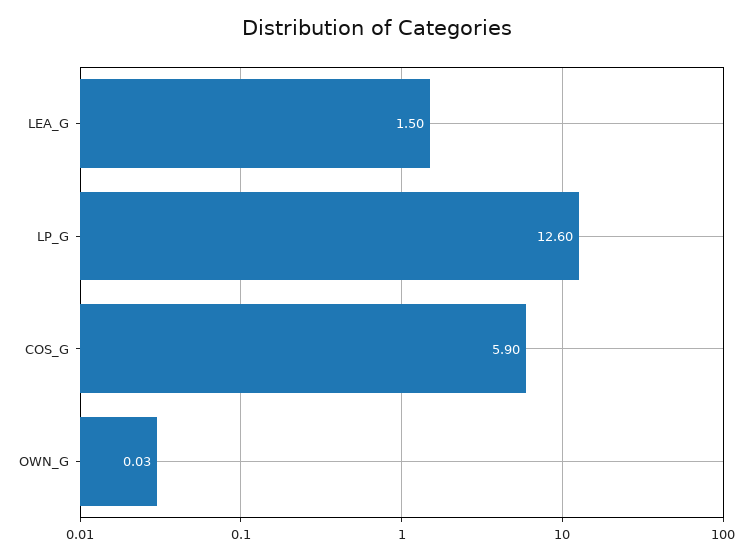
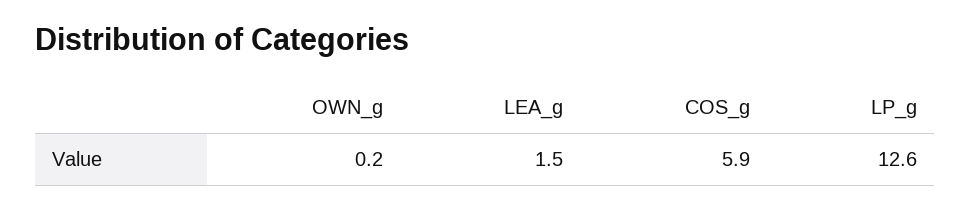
  {
    "LEA_G": 1.5,
    "LP_G": 12.6,
    "COS_G": 5.9,
-   "OWN_G": 0.03
+   "OWN_G": 0.2
  }

